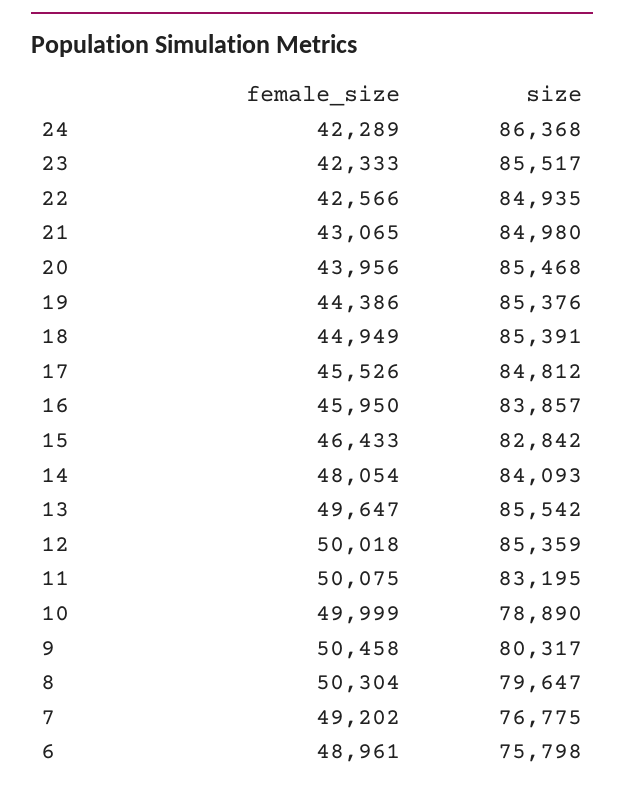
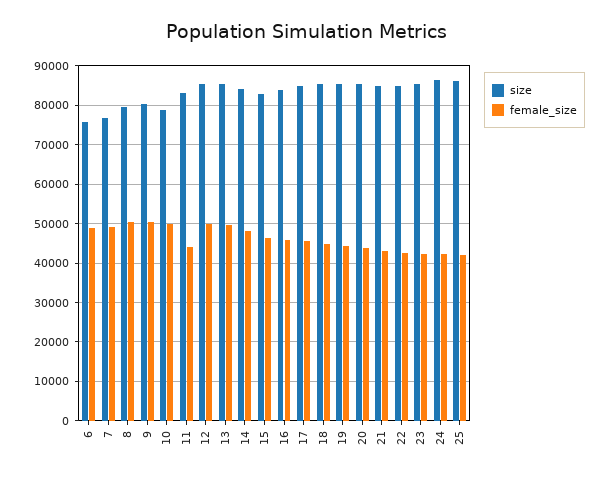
  {
    "female_size": {
      "24": 42289,
      "23": 42333,
      "22": 42566,
      "21": 43065,
      "20": 43956,
      "19": 44386,
      "18": 44949,
      "17": 45526,
      "16": 45950,
      "15": 46433,
      "14": 48054,
      "13": 49647,
      "12": 50018,
-     "11": 50075,
+     "11": 44000,
      "10": 49999,
      "9": 50458,
      "8": 50304,
      "7": 49202,
-     "6": 48961
+     "6": 48961,
+     "25": 42000
    },
    "size": {
      "24": 86368,
      "23": 85517,
      "22": 84935,
      "21": 84980,
      "20": 85468,
      "19": 85376,
      "18": 85391,
      "17": 84812,
      "16": 83857,
      "15": 82842,
      "14": 84093,
      "13": 85542,
      "12": 85359,
      "11": 83195,
      "10": 78890,
      "9": 80317,
      "8": 79647,
      "7": 76775,
-     "6": 75798
+     "6": 75798,
+     "25": 86000
    }
  }

